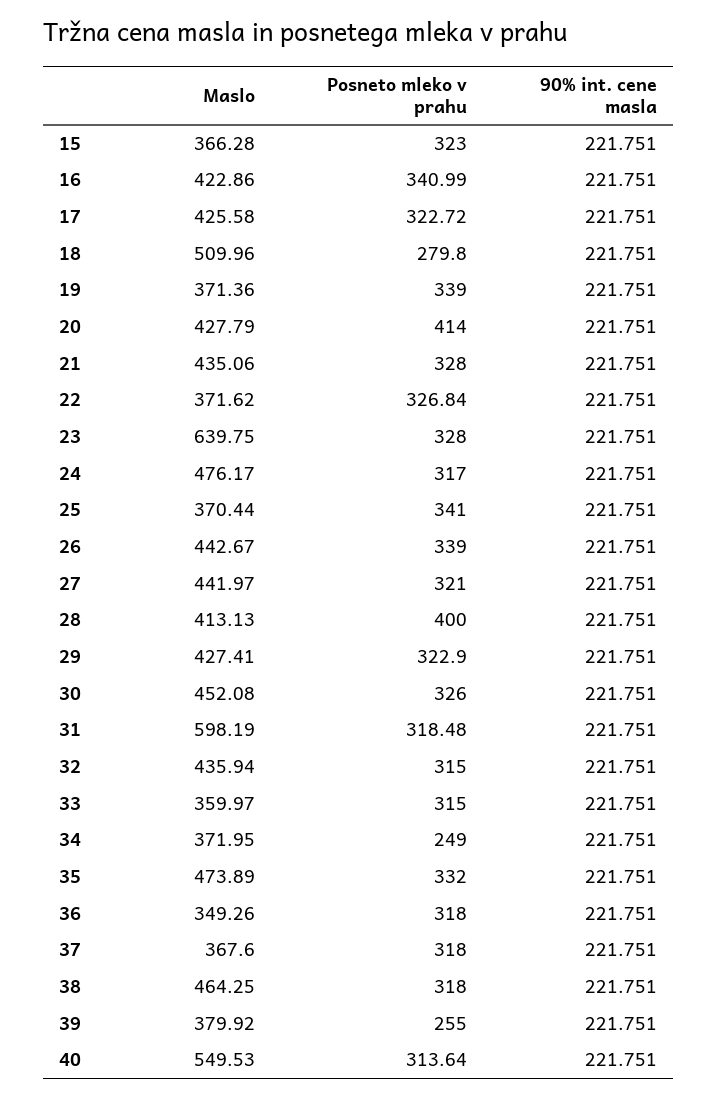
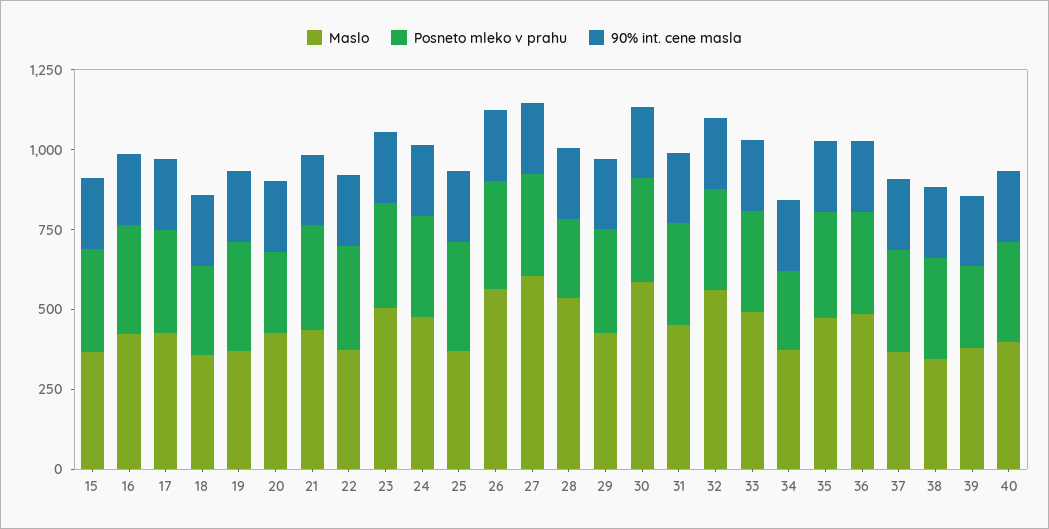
  {
    "Maslo": {
      "15": 366.28,
      "16": 422.86,
      "17": 425.58,
-     "18": 509.96,
+     "18": 350,
      "19": 371.36,
      "20": 427.79,
      "21": 435.06,
      "22": 371.62,
-     "23": 639.75,
+     "23": 500,
      "24": 476.17,
      "25": 370.44,
-     "26": 442.67,
+     "26": 550,
-     "27": 441.97,
+     "27": 600,
-     "28": 413.13,
+     "28": 550,
      "29": 427.41,
-     "30": 452.08,
+     "30": 600,
-     "31": 598.19,
+     "31": 450,
-     "32": 435.94,
+     "32": 550,
-     "33": 359.97,
+     "33": 500,
      "34": 371.95,
      "35": 473.89,
-     "36": 349.26,
+     "36": 500,
      "37": 367.6,
-     "38": 464.25,
+     "38": 350,
      "39": 379.92,
-     "40": 549.53
+     "40": 400
    },
    "Posneto mleko v prahu": {
      "15": 323,
      "16": 340.99,
      "17": 322.72,
      "18": 279.8,
      "19": 339,
-     "20": 414,
+     "20": 250,
      "21": 328,
      "22": 326.84,
      "23": 328,
      "24": 317,
      "25": 341,
      "26": 339,
      "27": 321,
-     "28": 400,
+     "28": 250,
      "29": 322.9,
      "30": 326,
      "31": 318.48,
      "32": 315,
      "33": 315,
      "34": 249,
      "35": 332,
      "36": 318,
      "37": 318,
      "38": 318,
      "39": 255,
      "40": 313.64
    },
    "90% int. cene masla": {
      "15": 221.751,
      "16": 221.751,
      "17": 221.751,
      "18": 221.751,
      "19": 221.751,
      "20": 221.751,
      "21": 221.751,
      "22": 221.751,
      "23": 221.751,
      "24": 221.751,
      "25": 221.751,
      "26": 221.751,
      "27": 221.751,
      "28": 221.751,
      "29": 221.751,
      "30": 221.751,
      "31": 221.751,
      "32": 221.751,
      "33": 221.751,
      "34": 221.751,
      "35": 221.751,
      "36": 221.751,
      "37": 221.751,
      "38": 221.751,
      "39": 221.751,
      "40": 221.751
    }
  }

